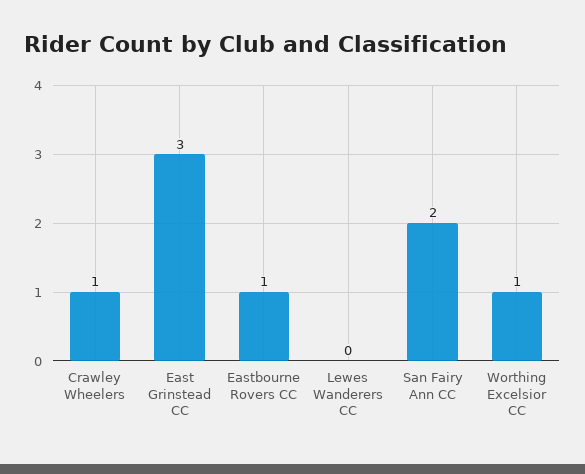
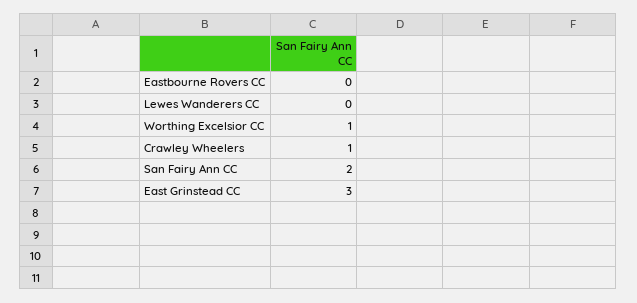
  {
    "Crawley Wheelers": 1,
    "East Grinstead CC": 3,
-   "Eastbourne Rovers CC": 1,
+   "Eastbourne Rovers CC": 0,
    "Lewes Wanderers CC": 0,
    "San Fairy Ann CC": 2,
    "Worthing Excelsior CC": 1
  }

